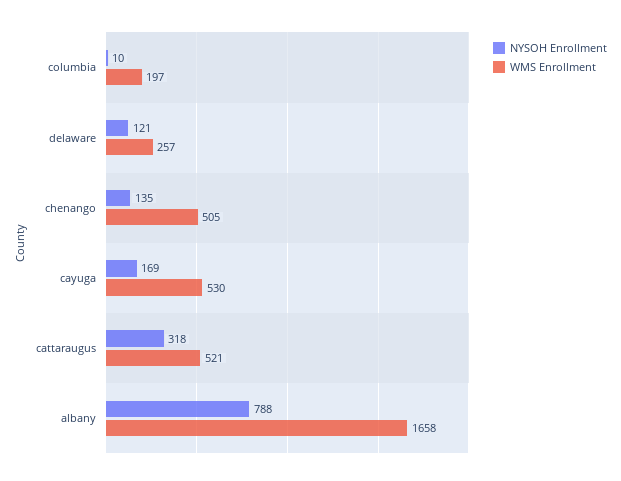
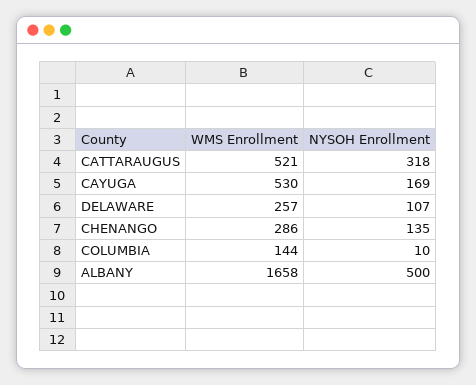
  {
    "NYSOH Enrollment": {
      "columbia": 10,
-     "delaware": 121,
+     "delaware": 107,
      "chenango": 135,
      "cayuga": 169,
      "cattaraugus": 318,
-     "albany": 788
+     "albany": 500
    },
    "WMS Enrollment": {
-     "columbia": 197,
+     "columbia": 144,
      "delaware": 257,
-     "chenango": 505,
+     "chenango": 286,
      "cayuga": 530,
      "cattaraugus": 521,
      "albany": 1658
    }
  }

